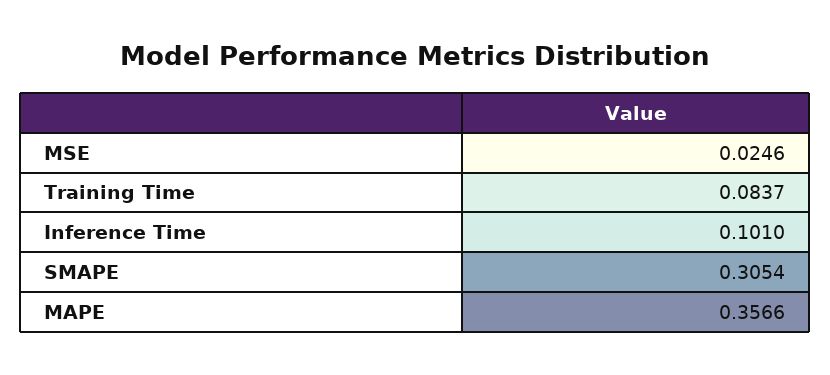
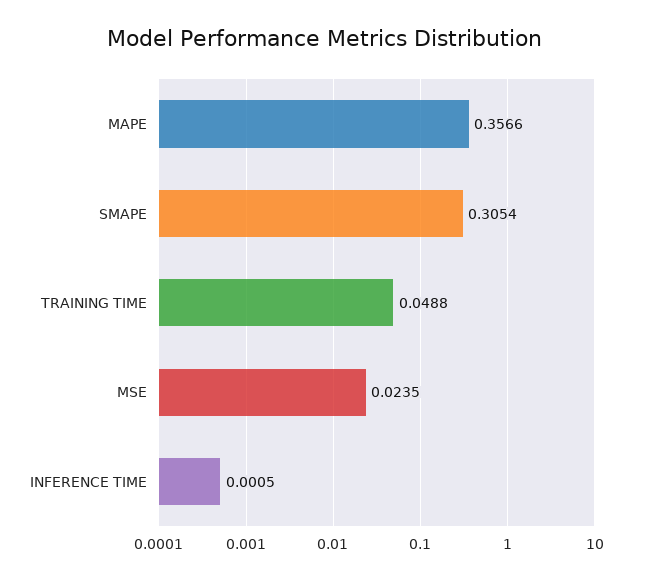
  {
-   "MSE": 0.0246,
+   "MSE": 0.0235,
-   "Training Time": 0.0837,
+   "Training Time": 0.0488,
-   "Inference Time": 0.101,
+   "Inference Time": 0.0005,
    "SMAPE": 0.3054,
    "MAPE": 0.3566
  }

